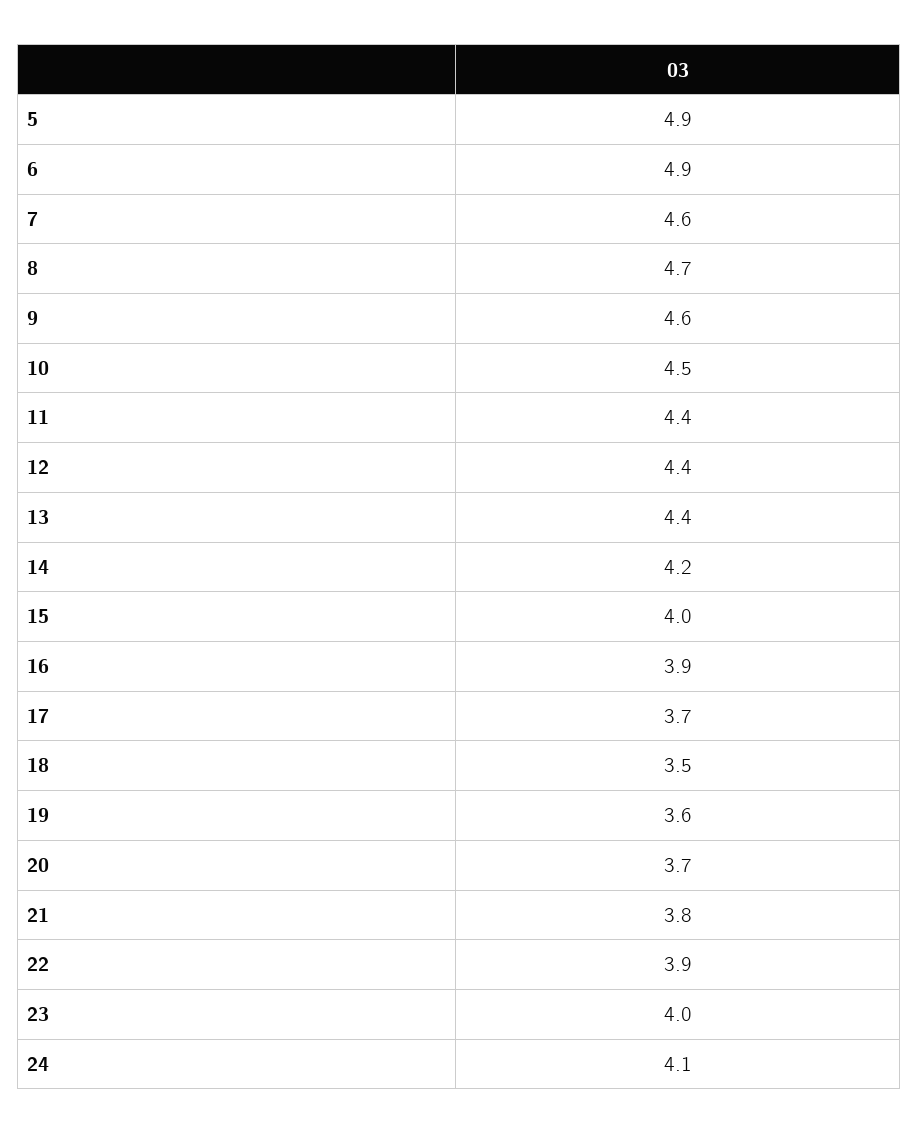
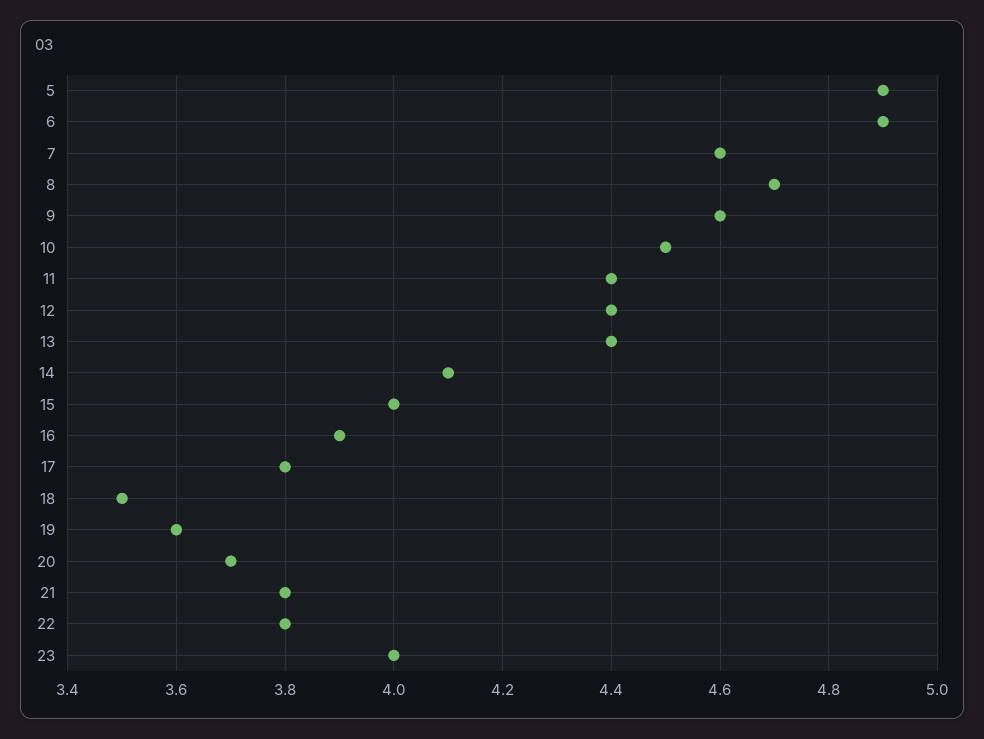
  {
    "5": 4.9,
    "6": 4.9,
    "7": 4.6,
    "8": 4.7,
    "9": 4.6,
    "10": 4.5,
    "11": 4.4,
    "12": 4.4,
    "13": 4.4,
-   "14": 4.2,
+   "14": 4.1,
    "15": 4,
    "16": 3.9,
-   "17": 3.7,
+   "17": 3.8,
    "18": 3.5,
    "19": 3.6,
    "20": 3.7,
    "21": 3.8,
-   "22": 3.9,
+   "22": 3.8,
-   "23": 4,
+   "23": 4
-   "24": 4.1
  }

